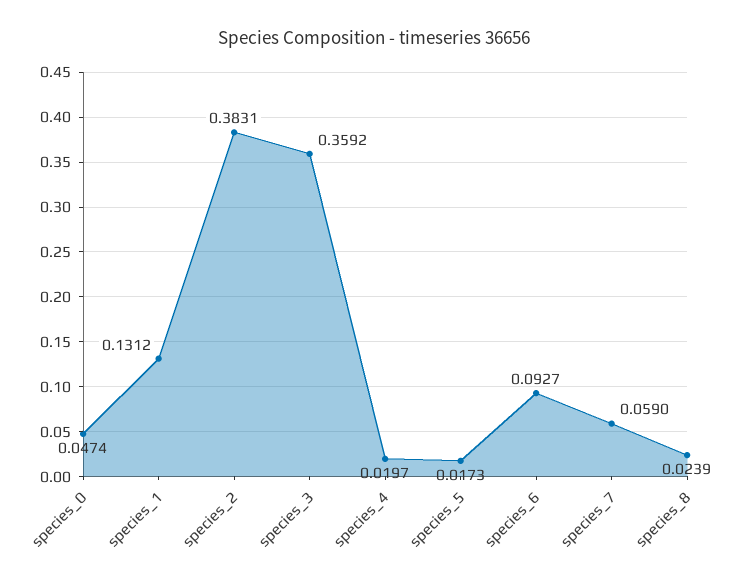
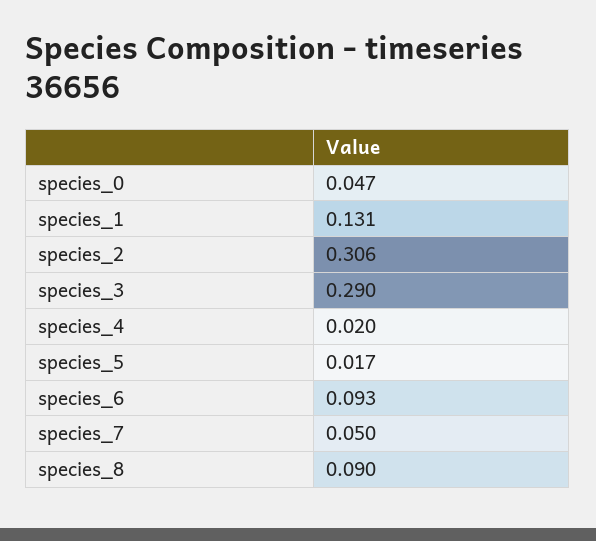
  {
    "species_0": 0.0474,
    "species_1": 0.1312,
-   "species_2": 0.3831,
+   "species_2": 0.306,
-   "species_3": 0.3592,
+   "species_3": 0.29,
    "species_4": 0.0197,
    "species_5": 0.0173,
    "species_6": 0.0927,
-   "species_7": 0.059,
+   "species_7": 0.05,
-   "species_8": 0.0239
+   "species_8": 0.09
  }

